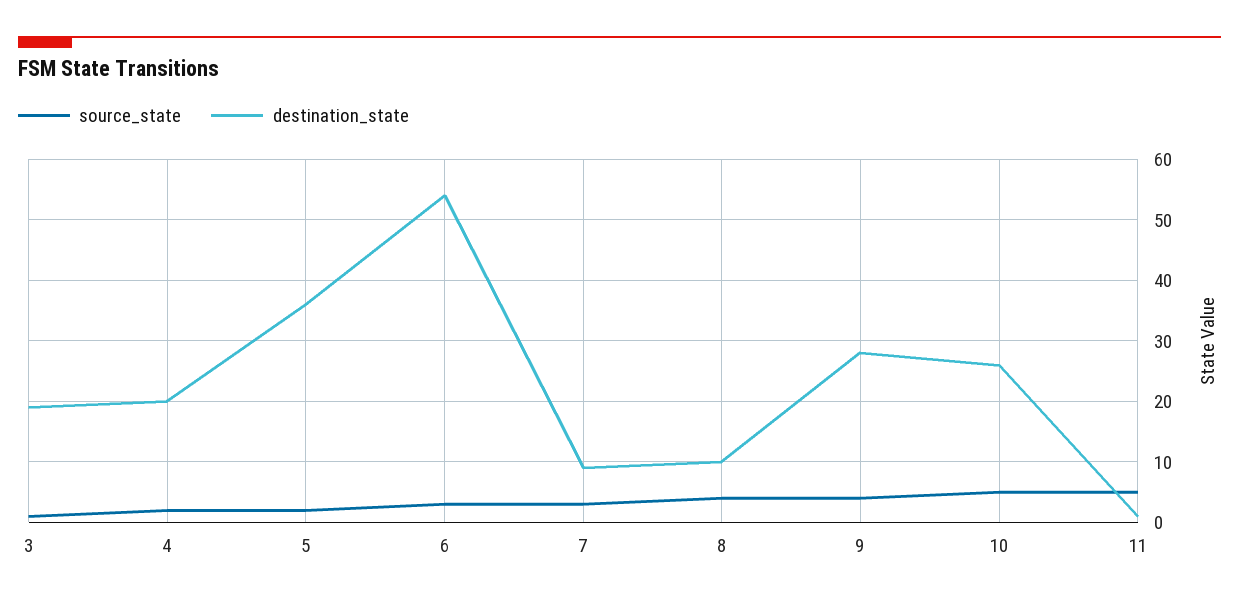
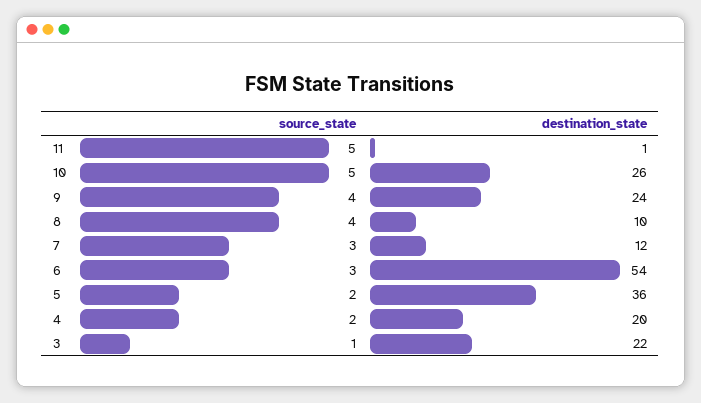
  {
    "source_state": {
      "3": 1,
      "4": 2,
      "5": 2,
      "6": 3,
      "7": 3,
      "8": 4,
      "9": 4,
      "10": 5,
      "11": 5
    },
    "destination_state": {
-     "3": 19,
+     "3": 22,
      "4": 20,
      "5": 36,
      "6": 54,
-     "7": 9,
+     "7": 12,
      "8": 10,
-     "9": 28,
+     "9": 24,
      "10": 26,
      "11": 1
    }
  }

